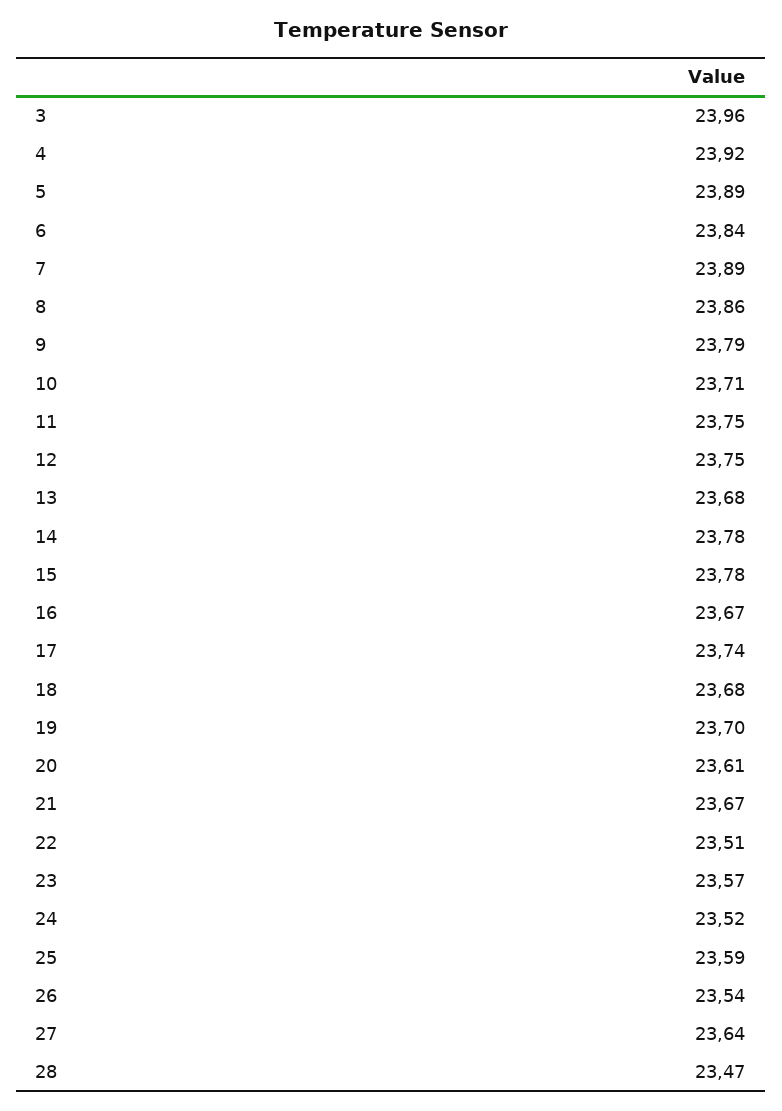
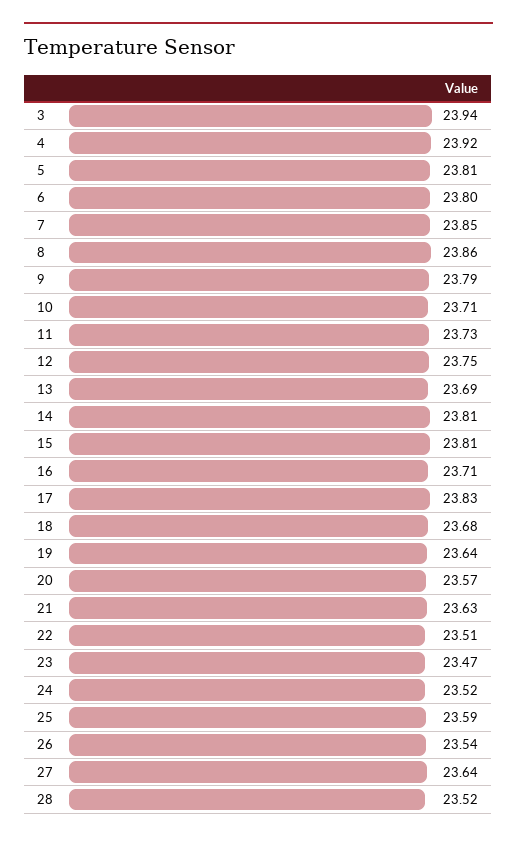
  {
-   "3": 23.96,
+   "3": 23.94,
    "4": 23.92,
-   "5": 23.89,
+   "5": 23.81,
-   "6": 23.84,
+   "6": 23.8,
-   "7": 23.89,
+   "7": 23.85,
    "8": 23.86,
    "9": 23.79,
    "10": 23.71,
-   "11": 23.75,
+   "11": 23.73,
    "12": 23.75,
-   "13": 23.68,
+   "13": 23.69,
-   "14": 23.78,
+   "14": 23.81,
-   "15": 23.78,
+   "15": 23.81,
-   "16": 23.67,
+   "16": 23.71,
-   "17": 23.74,
+   "17": 23.83,
    "18": 23.68,
-   "19": 23.7,
+   "19": 23.64,
-   "20": 23.61,
+   "20": 23.57,
-   "21": 23.67,
+   "21": 23.63,
    "22": 23.51,
-   "23": 23.57,
+   "23": 23.47,
    "24": 23.52,
    "25": 23.59,
    "26": 23.54,
    "27": 23.64,
-   "28": 23.47
+   "28": 23.52
  }

